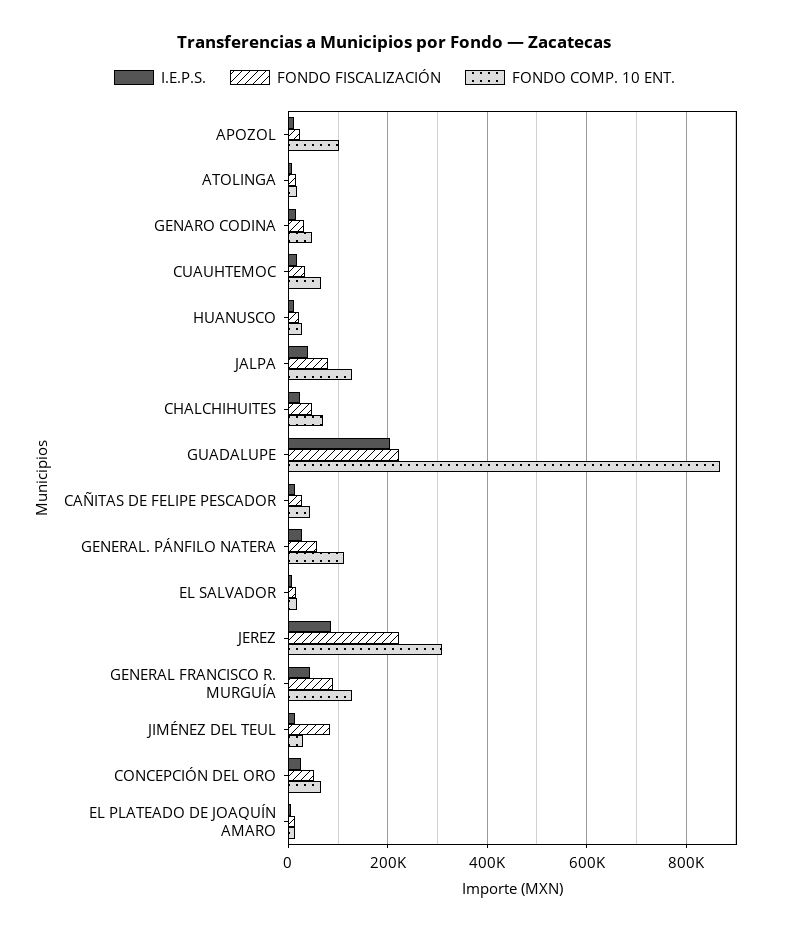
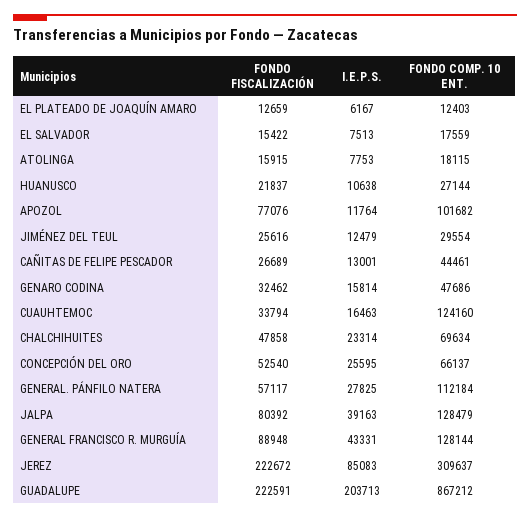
  {
    "I.E.P.S.": {
      "APOZOL": 11764,
      "ATOLINGA": 7753,
      "GENARO CODINA": 15814,
      "CUAUHTEMOC": 16463,
      "HUANUSCO": 10638,
      "JALPA": 39163,
      "CHALCHIHUITES": 23314,
      "GUADALUPE": 203713,
      "CAÑITAS DE FELIPE PESCADOR": 13001,
      "GENERAL. PÁNFILO NATERA": 27825,
      "EL SALVADOR": 7513,
      "JEREZ": 85083,
      "GENERAL FRANCISCO R. MURGUÍA": 43331,
      "JIMÉNEZ DEL TEUL": 12479,
      "CONCEPCIÓN DEL ORO": 25595,
      "EL PLATEADO DE JOAQUÍN AMARO": 6167
    },
    "FONDO FISCALIZACIÓN": {
-     "APOZOL": 20000,
+     "APOZOL": 77076,
      "ATOLINGA": 15915,
      "GENARO CODINA": 32462,
      "CUAUHTEMOC": 33794,
      "HUANUSCO": 21837,
      "JALPA": 80392,
      "CHALCHIHUITES": 47858,
      "GUADALUPE": 222591,
      "CAÑITAS DE FELIPE PESCADOR": 26689,
      "GENERAL. PÁNFILO NATERA": 57117,
      "EL SALVADOR": 15422,
      "JEREZ": 222672,
      "GENERAL FRANCISCO R. MURGUÍA": 88948,
-     "JIMÉNEZ DEL TEUL": 80000,
+     "JIMÉNEZ DEL TEUL": 25616,
      "CONCEPCIÓN DEL ORO": 52540,
      "EL PLATEADO DE JOAQUÍN AMARO": 12659
    },
    "FONDO COMP. 10 ENT.": {
      "APOZOL": 101682,
      "ATOLINGA": 18115,
      "GENARO CODINA": 47686,
-     "CUAUHTEMOC": 60000,
+     "CUAUHTEMOC": 124160,
      "HUANUSCO": 27144,
      "JALPA": 128479,
      "CHALCHIHUITES": 69634,
      "GUADALUPE": 867212,
      "CAÑITAS DE FELIPE PESCADOR": 44461,
      "GENERAL. PÁNFILO NATERA": 112184,
      "EL SALVADOR": 17559,
      "JEREZ": 309637,
      "GENERAL FRANCISCO R. MURGUÍA": 128144,
      "JIMÉNEZ DEL TEUL": 29554,
      "CONCEPCIÓN DEL ORO": 66137,
      "EL PLATEADO DE JOAQUÍN AMARO": 12403
    }
  }

